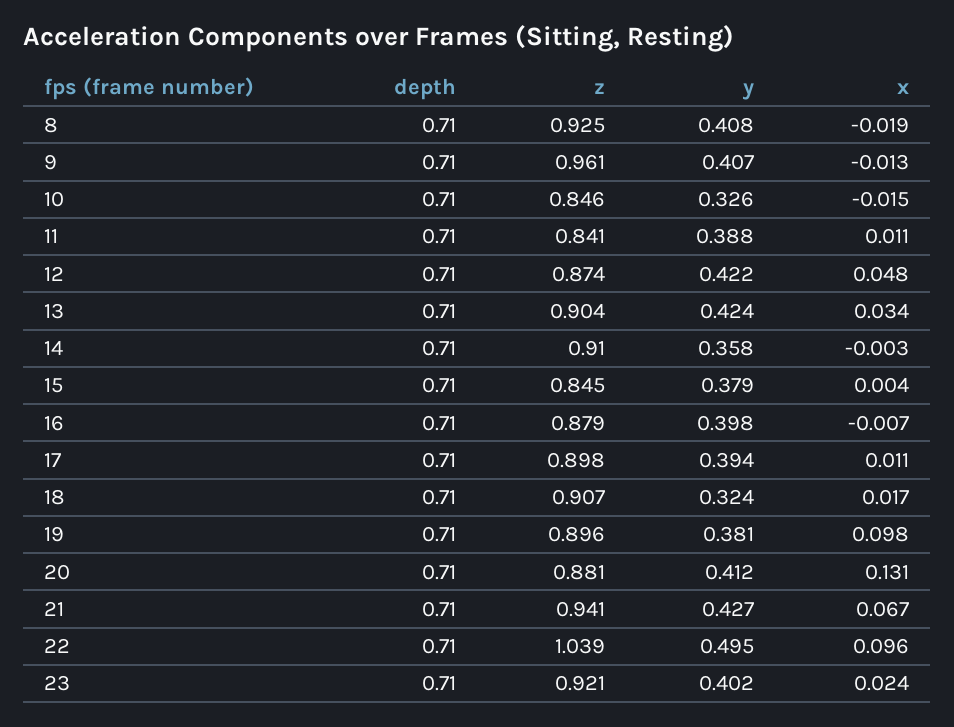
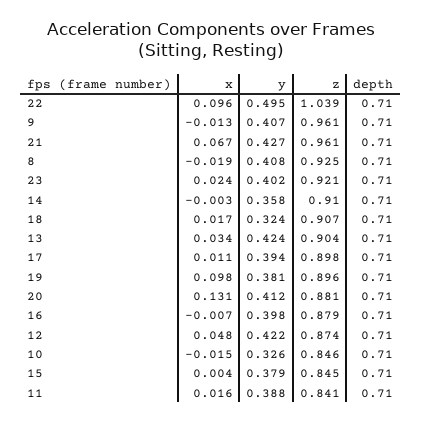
  {
    "depth": {
      "8": 0.71,
      "9": 0.71,
      "10": 0.71,
      "11": 0.71,
      "12": 0.71,
      "13": 0.71,
      "14": 0.71,
      "15": 0.71,
      "16": 0.71,
      "17": 0.71,
      "18": 0.71,
      "19": 0.71,
      "20": 0.71,
      "21": 0.71,
      "22": 0.71,
      "23": 0.71
    },
    "z": {
      "8": 0.925,
      "9": 0.961,
      "10": 0.846,
      "11": 0.841,
      "12": 0.874,
      "13": 0.904,
      "14": 0.91,
      "15": 0.845,
      "16": 0.879,
      "17": 0.898,
      "18": 0.907,
      "19": 0.896,
      "20": 0.881,
-     "21": 0.941,
+     "21": 0.961,
      "22": 1.039,
      "23": 0.921
    },
    "y": {
      "8": 0.408,
      "9": 0.407,
      "10": 0.326,
      "11": 0.388,
      "12": 0.422,
      "13": 0.424,
      "14": 0.358,
      "15": 0.379,
      "16": 0.398,
      "17": 0.394,
      "18": 0.324,
      "19": 0.381,
      "20": 0.412,
      "21": 0.427,
      "22": 0.495,
      "23": 0.402
    },
    "x": {
      "8": -0.019,
      "9": -0.013,
      "10": -0.015,
-     "11": 0.011,
+     "11": 0.016,
      "12": 0.048,
      "13": 0.034,
      "14": -0.003,
      "15": 0.004,
      "16": -0.007,
      "17": 0.011,
      "18": 0.017,
      "19": 0.098,
      "20": 0.131,
      "21": 0.067,
      "22": 0.096,
      "23": 0.024
    }
  }

